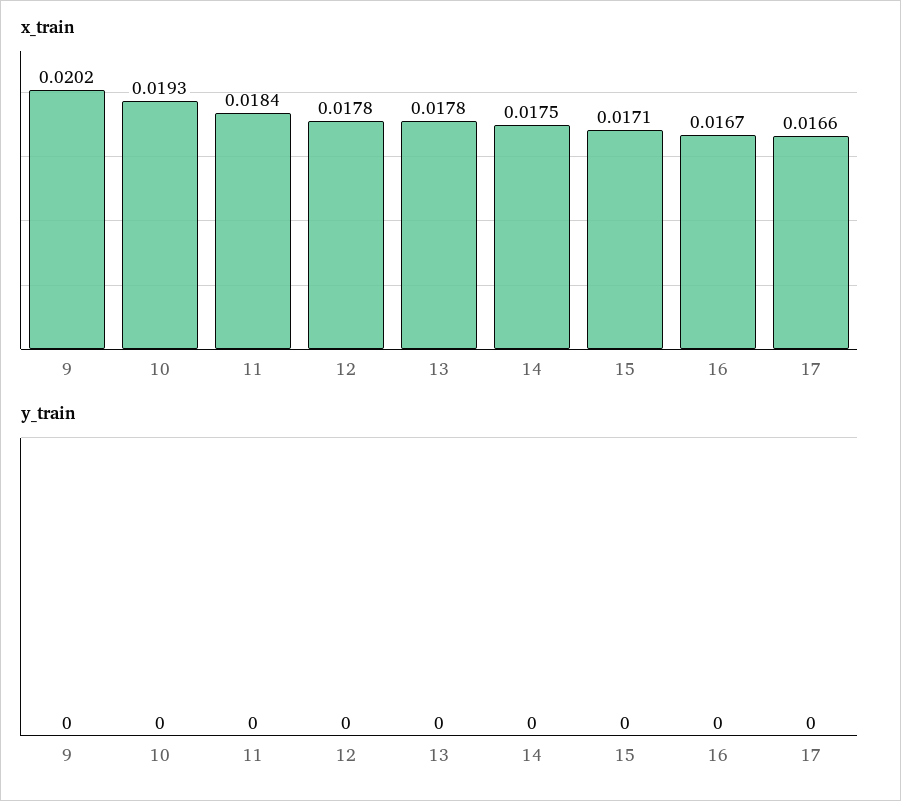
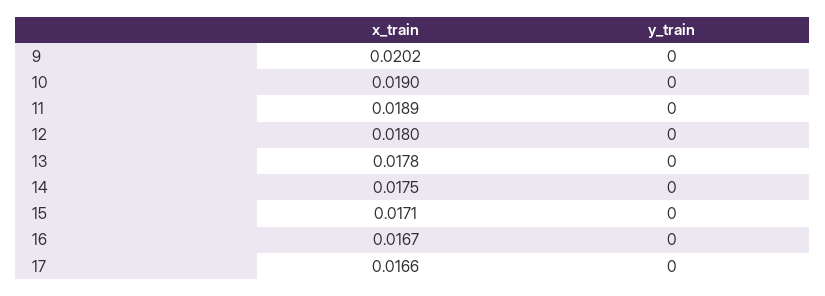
  {
    "x_train": {
      "9": 0.0202,
-     "10": 0.0193,
+     "10": 0.019,
-     "11": 0.0184,
+     "11": 0.0189,
-     "12": 0.0178,
+     "12": 0.018,
      "13": 0.0178,
      "14": 0.0175,
      "15": 0.0171,
      "16": 0.0167,
      "17": 0.0166
    },
    "y_train": {
      "9": 0,
      "10": 0,
      "11": 0,
      "12": 0,
      "13": 0,
      "14": 0,
      "15": 0,
      "16": 0,
      "17": 0
    }
  }

